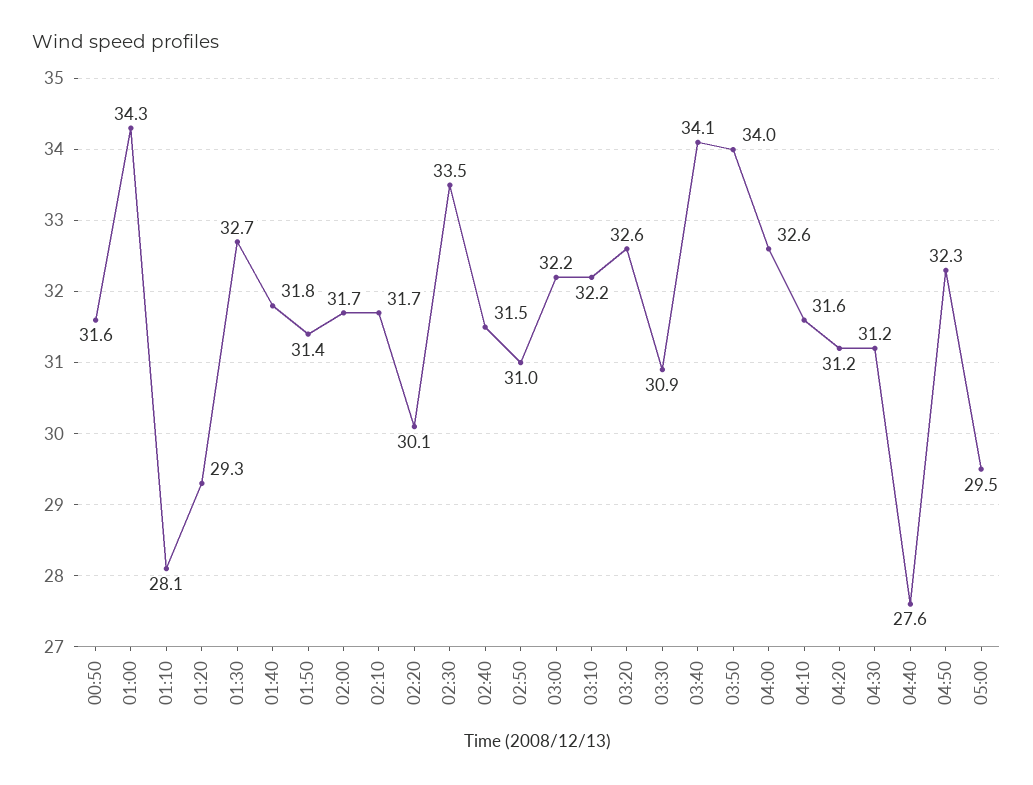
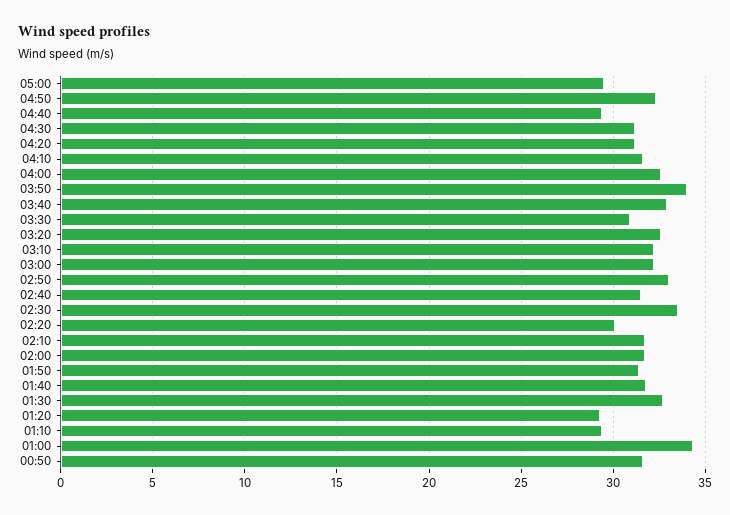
  {
    "00:50": 31.6,
    "01:00": 34.3,
-   "01:10": 28.1,
+   "01:10": 29.5,
    "01:20": 29.3,
    "01:30": 32.7,
    "01:40": 31.8,
    "01:50": 31.4,
    "02:00": 31.7,
    "02:10": 31.7,
    "02:20": 30.1,
    "02:30": 33.5,
    "02:40": 31.5,
-   "02:50": 31,
+   "02:50": 33,
    "03:00": 32.2,
    "03:10": 32.2,
    "03:20": 32.6,
    "03:30": 30.9,
-   "03:40": 34.1,
+   "03:40": 33,
    "03:50": 34,
    "04:00": 32.6,
    "04:10": 31.6,
    "04:20": 31.2,
    "04:30": 31.2,
-   "04:40": 27.6,
+   "04:40": 29.5,
    "04:50": 32.3,
    "05:00": 29.5
  }

